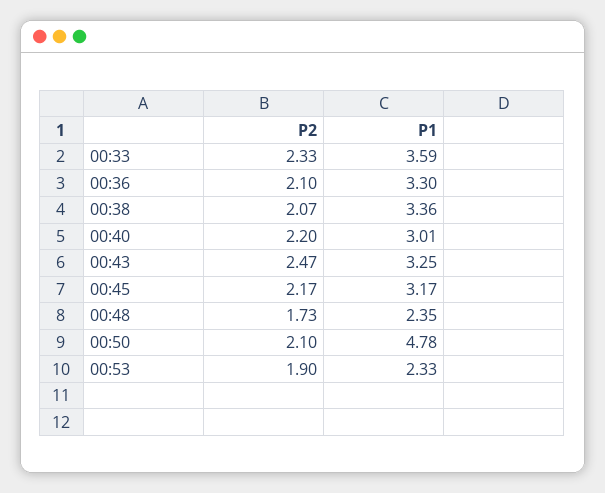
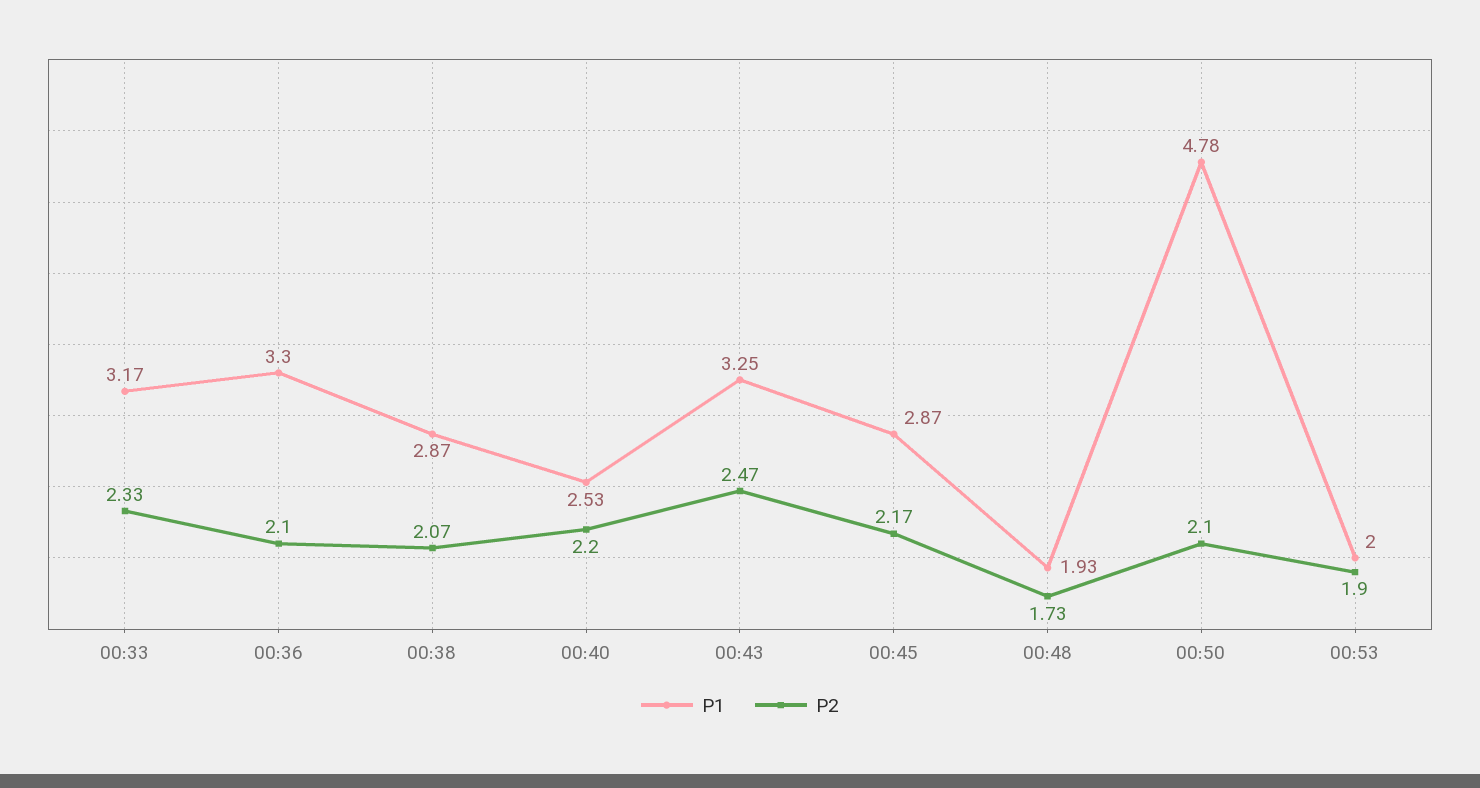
  {
    "P2": {
      "00:33": 2.33,
      "00:36": 2.1,
      "00:38": 2.07,
      "00:40": 2.2,
      "00:43": 2.47,
      "00:45": 2.17,
      "00:48": 1.73,
      "00:50": 2.1,
      "00:53": 1.9
    },
    "P1": {
-     "00:33": 3.59,
+     "00:33": 3.17,
      "00:36": 3.3,
-     "00:38": 3.36,
+     "00:38": 2.87,
-     "00:40": 3.01,
+     "00:40": 2.53,
      "00:43": 3.25,
-     "00:45": 3.17,
+     "00:45": 2.87,
-     "00:48": 2.35,
+     "00:48": 1.93,
      "00:50": 4.78,
-     "00:53": 2.33
+     "00:53": 2
    }
  }

